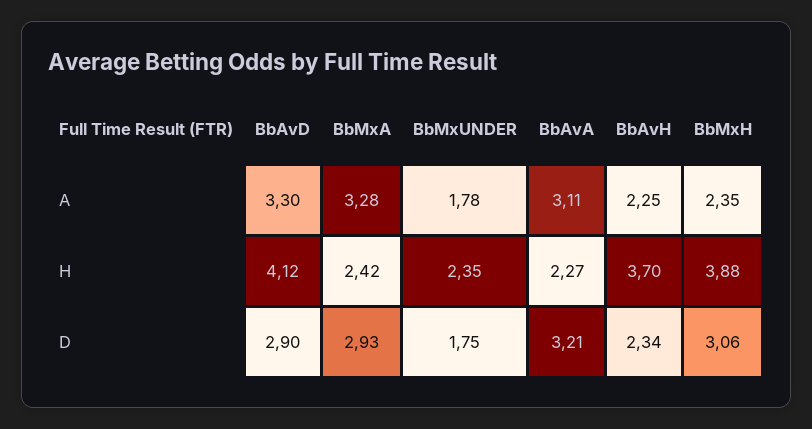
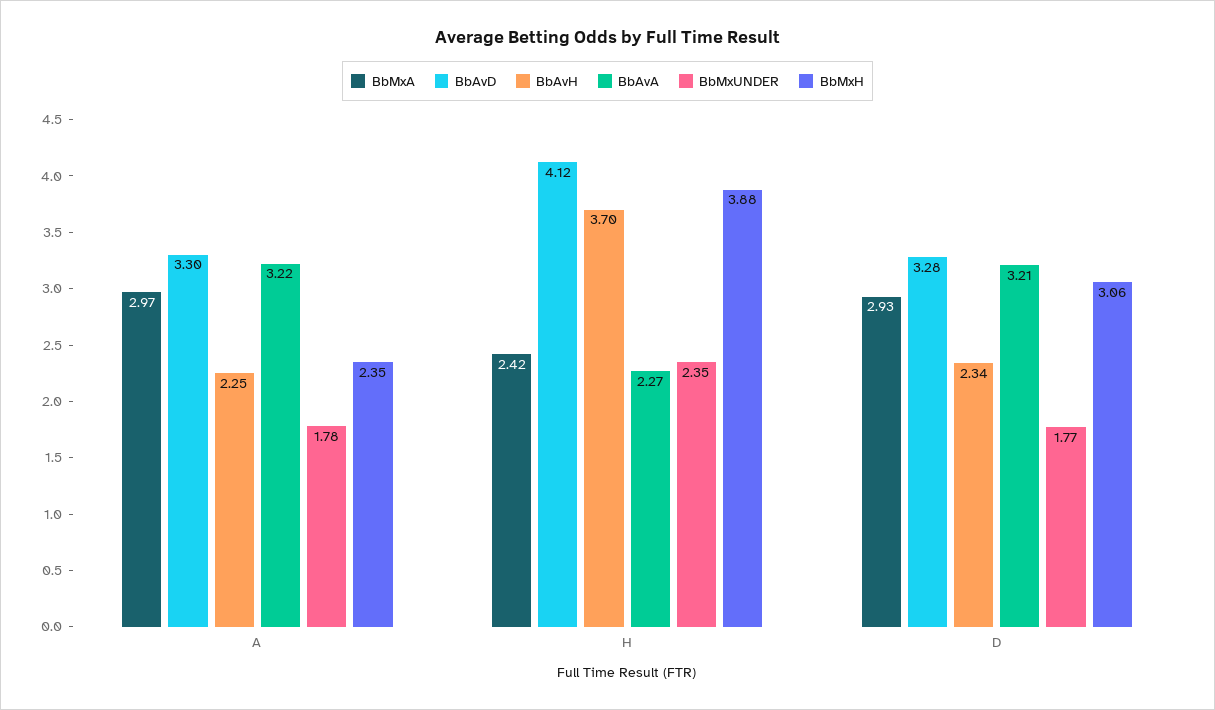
  {
    "BbAvD": {
      "A": 3.3,
      "H": 4.12,
-     "D": 2.9
+     "D": 3.28
    },
    "BbMxA": {
-     "A": 3.28,
+     "A": 2.97,
      "H": 2.42,
      "D": 2.93
    },
    "BbMxUNDER": {
      "A": 1.78,
      "H": 2.35,
-     "D": 1.75
+     "D": 1.77
    },
    "BbAvA": {
-     "A": 3.11,
+     "A": 3.22,
      "H": 2.27,
      "D": 3.21
    },
    "BbAvH": {
      "A": 2.25,
      "H": 3.7,
      "D": 2.34
    },
    "BbMxH": {
      "A": 2.35,
      "H": 3.88,
      "D": 3.06
    }
  }

